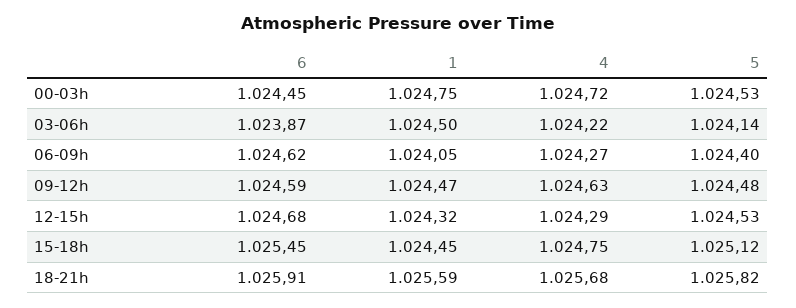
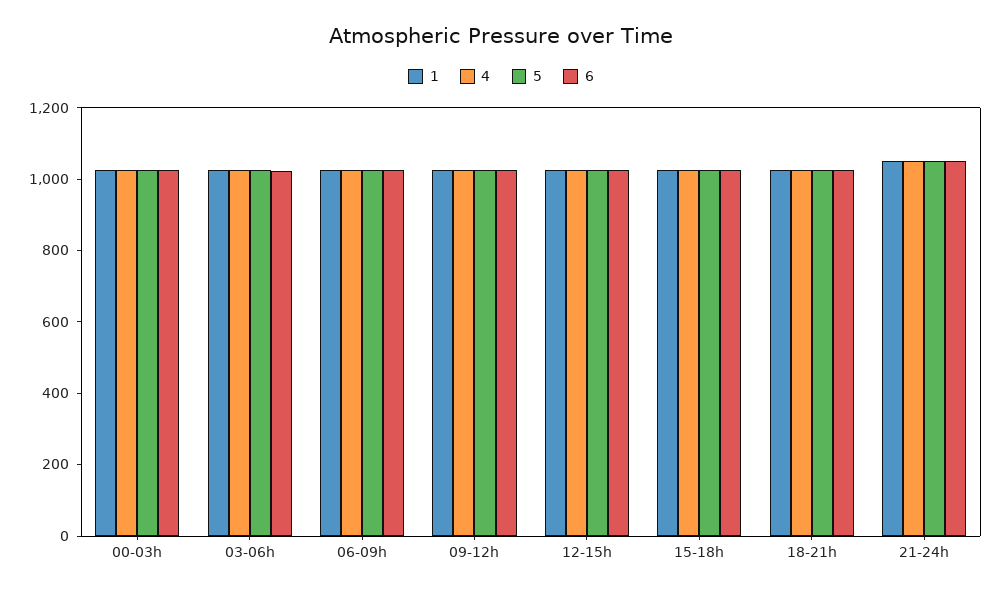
  {
    "6": {
      "00-03h": 1024.45,
      "03-06h": 1023.87,
      "06-09h": 1024.62,
      "09-12h": 1024.59,
      "12-15h": 1024.68,
      "15-18h": 1025.45,
-     "18-21h": 1025.91
+     "18-21h": 1025.91,
+     "21-24h": 1050
    },
    "1": {
      "00-03h": 1024.75,
      "03-06h": 1024.5,
      "06-09h": 1024.05,
      "09-12h": 1024.47,
      "12-15h": 1024.32,
      "15-18h": 1024.45,
-     "18-21h": 1025.59
+     "18-21h": 1025.59,
+     "21-24h": 1050
    },
    "4": {
      "00-03h": 1024.72,
      "03-06h": 1024.22,
      "06-09h": 1024.27,
      "09-12h": 1024.63,
      "12-15h": 1024.29,
      "15-18h": 1024.75,
-     "18-21h": 1025.68
+     "18-21h": 1025.68,
+     "21-24h": 1050
    },
    "5": {
      "00-03h": 1024.53,
      "03-06h": 1024.14,
      "06-09h": 1024.4,
      "09-12h": 1024.48,
      "12-15h": 1024.53,
      "15-18h": 1025.12,
-     "18-21h": 1025.82
+     "18-21h": 1025.82,
+     "21-24h": 1050
    }
  }

